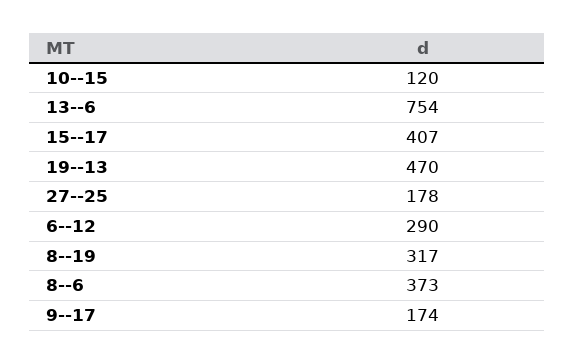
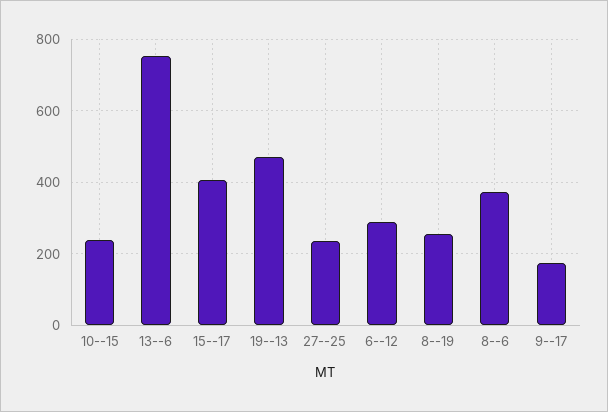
  {
-   "10--15": 120,
+   "10--15": 240,
    "13--6": 754,
    "15--17": 407,
    "19--13": 470,
-   "27--25": 178,
+   "27--25": 240,
    "6--12": 290,
-   "8--19": 317,
+   "8--19": 260,
    "8--6": 373,
    "9--17": 174
  }

